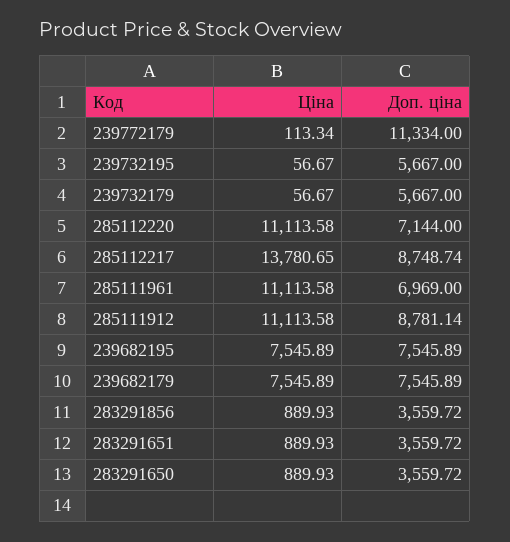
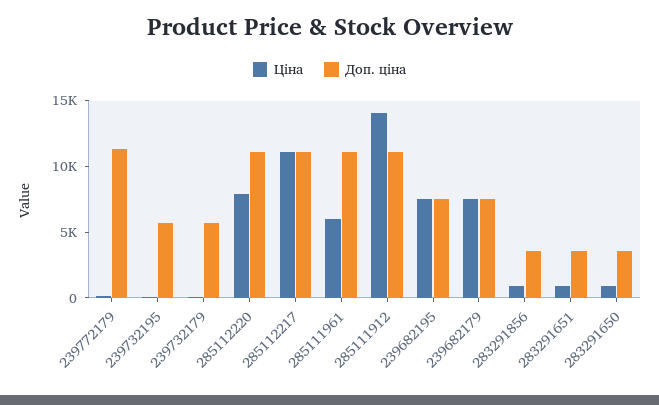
  {
    "Ціна": {
      "239772179": 113.34,
      "239732195": 56.67,
      "239732179": 56.67,
-     "285112220": 11113.58,
+     "285112220": 8000,
-     "285112217": 13780.65,
+     "285112217": 11000,
-     "285111961": 11113.58,
+     "285111961": 6000,
-     "285111912": 11113.58,
+     "285111912": 14000,
      "239682195": 7545.89,
      "239682179": 7545.89,
      "283291856": 889.93,
      "283291651": 889.93,
      "283291650": 889.93
    },
    "Доп. ціна": {
      "239772179": 11334,
      "239732195": 5667,
      "239732179": 5667,
-     "285112220": 7144,
+     "285112220": 11000,
-     "285112217": 8748.74,
+     "285112217": 11000,
-     "285111961": 6969,
+     "285111961": 11000,
-     "285111912": 8781.14,
+     "285111912": 11000,
      "239682195": 7545.89,
      "239682179": 7545.89,
      "283291856": 3559.72,
      "283291651": 3559.72,
      "283291650": 3559.72
    }
  }

